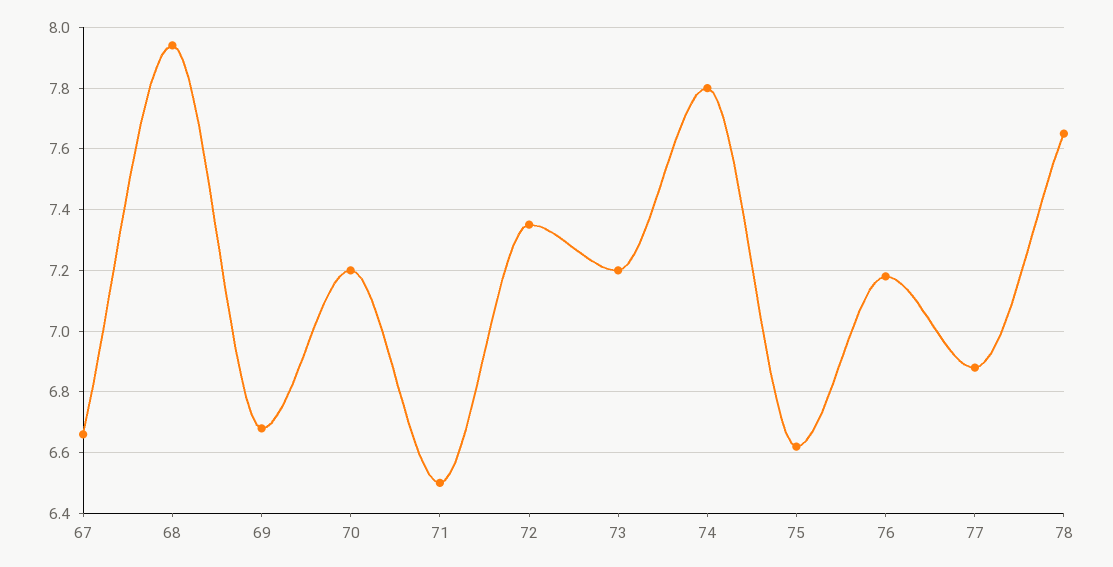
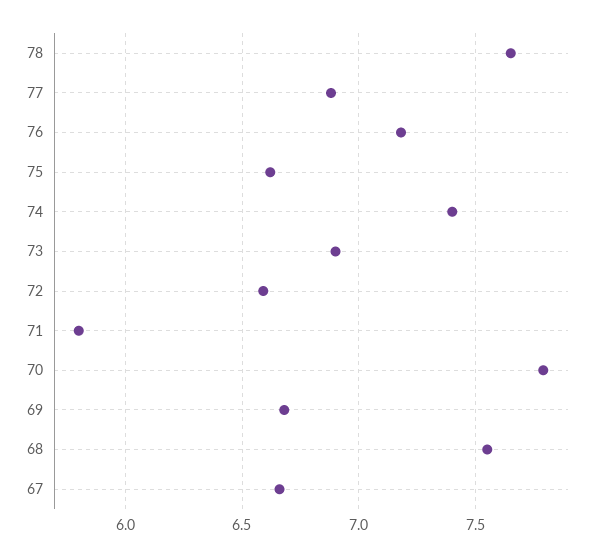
  {
    "67": 6.65,
-   "68": 7.95,
+   "68": 7.55,
    "69": 6.7,
-   "70": 7.2,
+   "70": 7.8,
-   "71": 6.5,
+   "71": 5.8,
-   "72": 7.35,
+   "72": 6.6,
-   "73": 7.2,
+   "73": 6.9,
-   "74": 7.8,
+   "74": 7.4,
    "75": 6.6,
    "76": 7.2,
    "77": 6.9,
    "78": 7.65
  }

